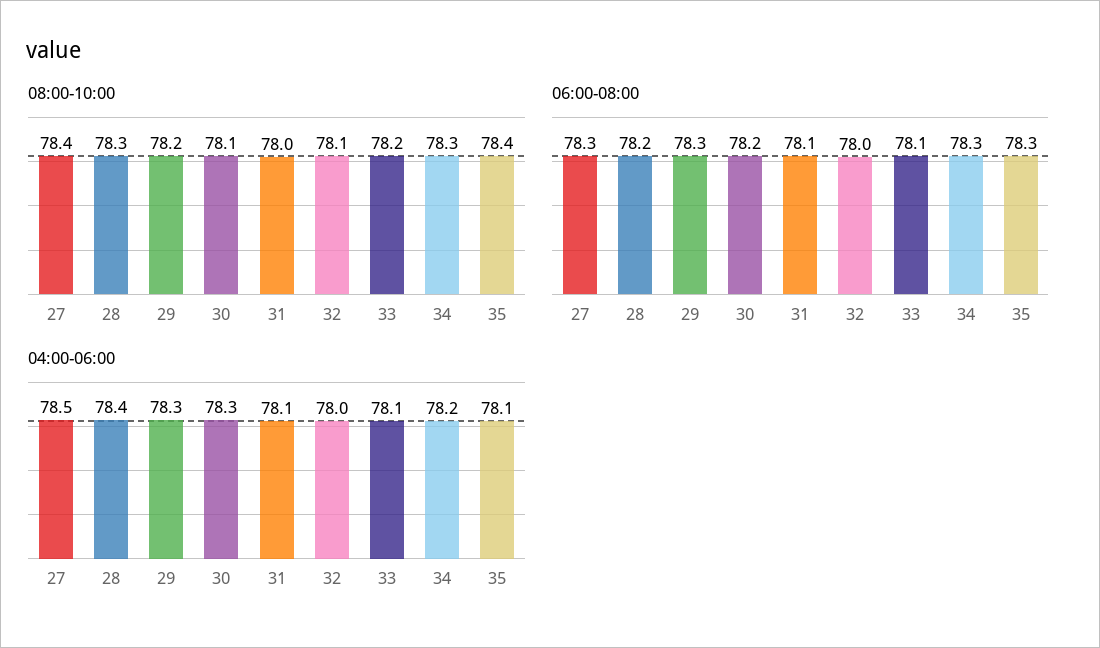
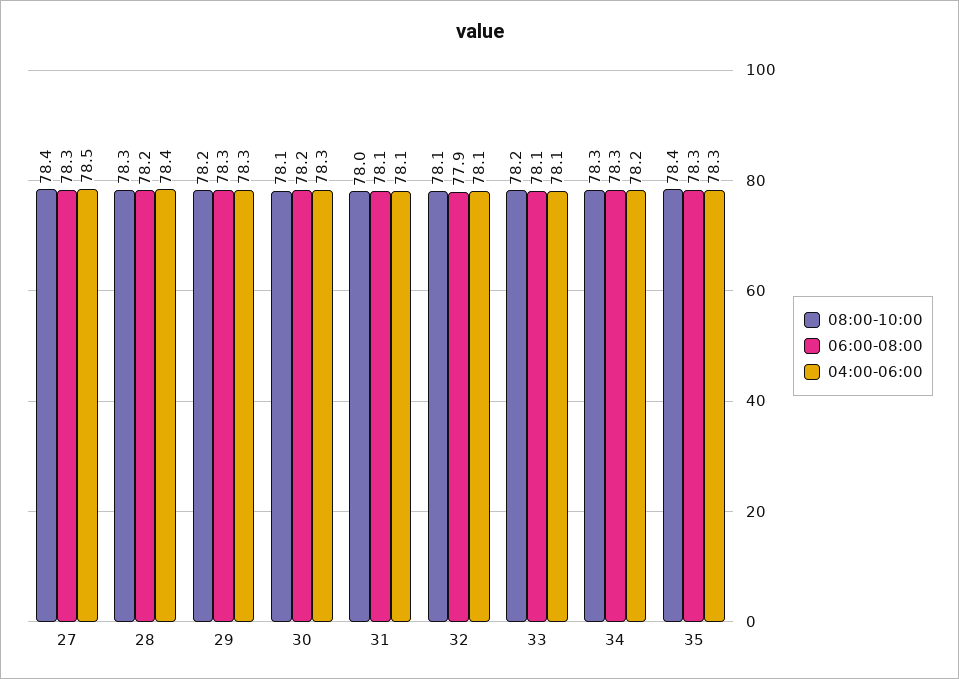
  {
    "08:00-10:00": {
      "27": 78.4,
      "28": 78.3,
      "29": 78.2,
      "30": 78.1,
      "31": 78,
      "32": 78.1,
      "33": 78.2,
      "34": 78.3,
      "35": 78.4
    },
    "06:00-08:00": {
      "27": 78.3,
      "28": 78.2,
      "29": 78.3,
      "30": 78.2,
      "31": 78.1,
-     "32": 78,
+     "32": 77.9,
      "33": 78.1,
      "34": 78.3,
      "35": 78.3
    },
    "04:00-06:00": {
      "27": 78.5,
      "28": 78.4,
      "29": 78.3,
      "30": 78.3,
      "31": 78.1,
-     "32": 78,
+     "32": 78.1,
      "33": 78.1,
      "34": 78.2,
-     "35": 78.1
+     "35": 78.3
    }
  }

